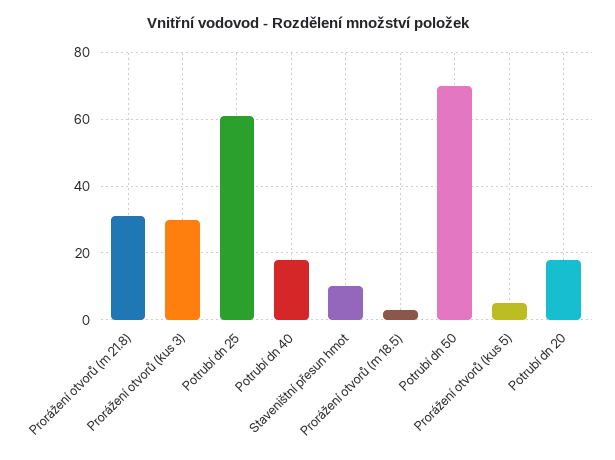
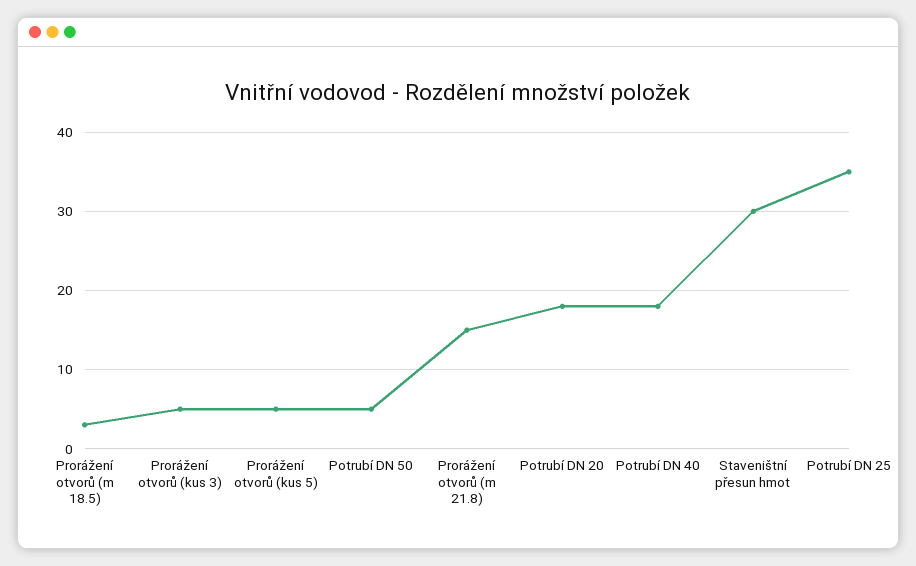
  {
-   "Prorážení otvorů (m 21.8)": 30,
+   "Prorážení otvorů (m 21.8)": 15,
-   "Prorážení otvorů (kus 3)": 30,
+   "Prorážení otvorů (kus 3)": 5,
-   "Potrubí dn 25": 60,
+   "Potrubí dn 25": 35,
    "Potrubí dn 40": 18,
-   "Staveništní přesun hmot": 10,
+   "Staveništní přesun hmot": 30,
    "Prorážení otvorů (m 18.5)": 3,
-   "Potrubí dn 50": 70,
+   "Potrubí dn 50": 5,
    "Prorážení otvorů (kus 5)": 5,
    "Potrubí dn 20": 18
  }

